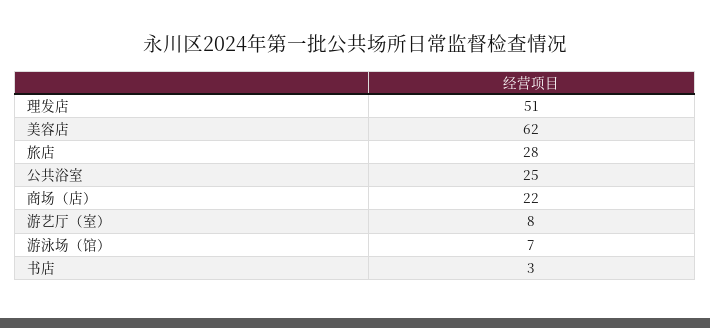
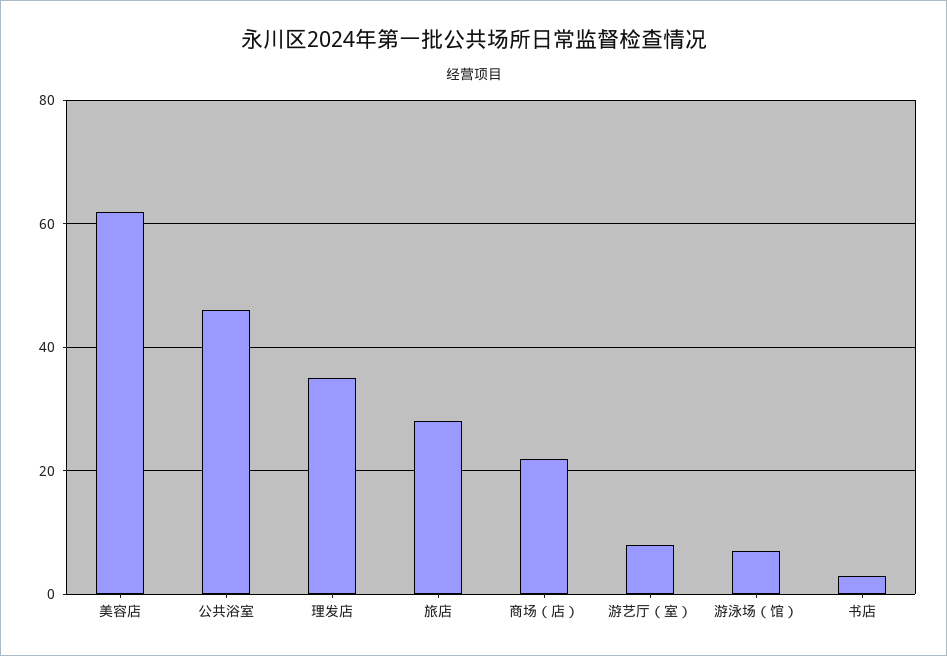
  {
-   "理发店": 51,
+   "理发店": 35,
    "美容店": 62,
    "旅店": 28,
-   "公共浴室": 25,
+   "公共浴室": 45,
    "商场（店）": 22,
    "游艺厅（室）": 8,
    "游泳场（馆）": 7,
    "书店": 3
  }

